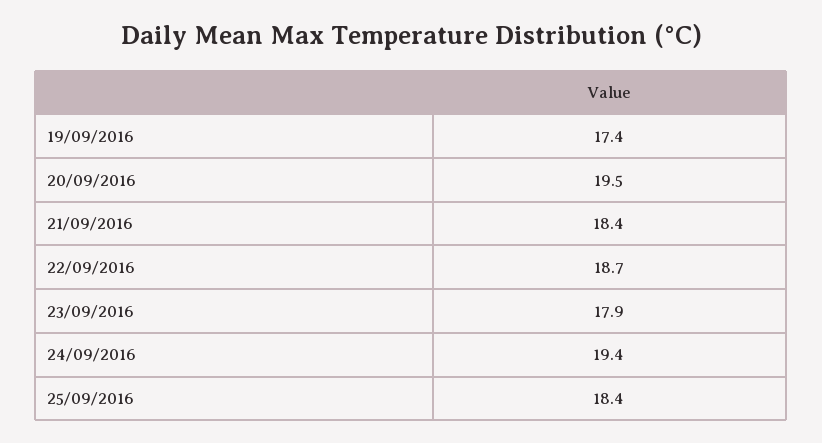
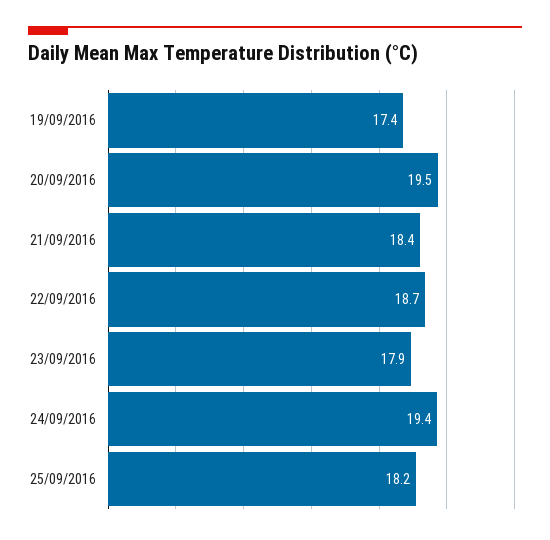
  {
    "19/09/2016": 17.4,
    "20/09/2016": 19.5,
    "21/09/2016": 18.4,
    "22/09/2016": 18.7,
    "23/09/2016": 17.9,
    "24/09/2016": 19.4,
-   "25/09/2016": 18.4
+   "25/09/2016": 18.2
  }

